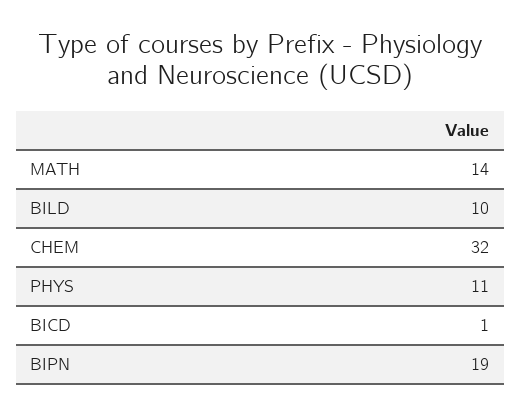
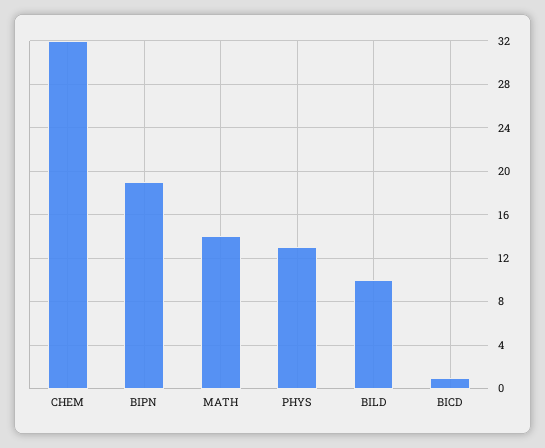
  {
    "MATH": 14,
    "BILD": 10,
    "CHEM": 32,
-   "PHYS": 11,
+   "PHYS": 13,
    "BICD": 1,
    "BIPN": 19
  }

